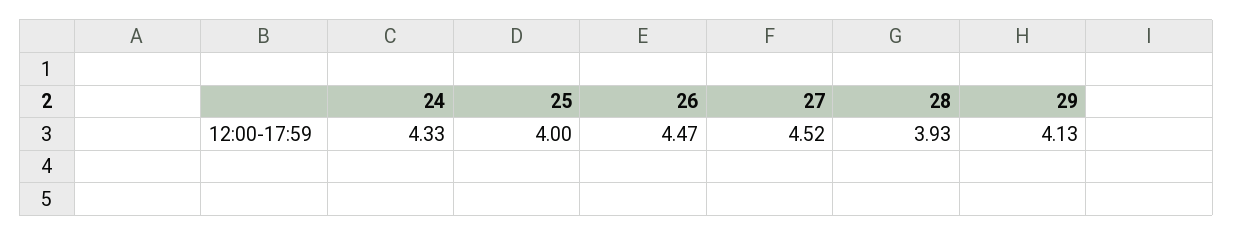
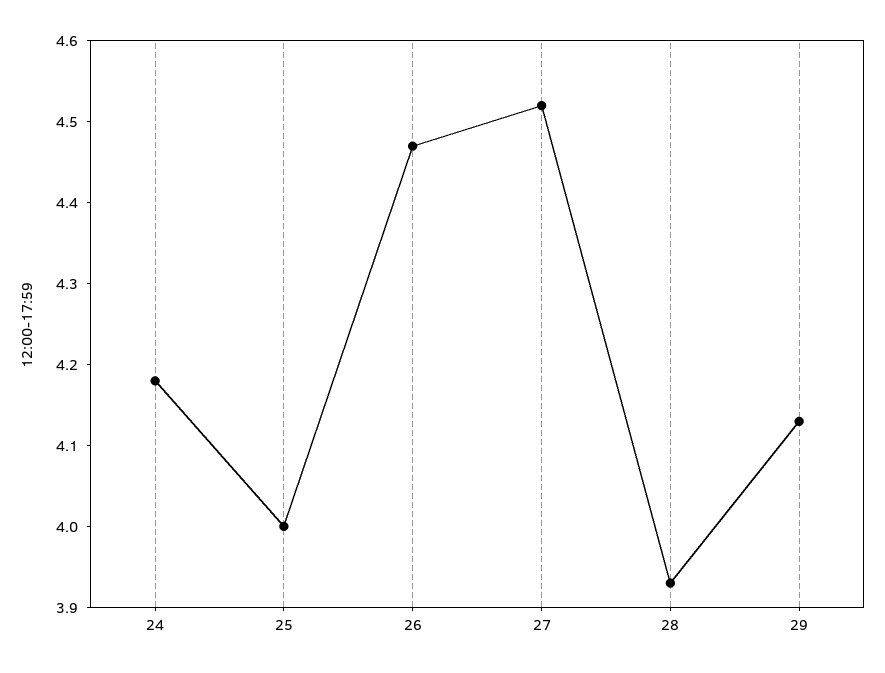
  {
-   "24": 4.33,
+   "24": 4.18,
    "25": 4,
    "26": 4.47,
    "27": 4.52,
    "28": 3.93,
    "29": 4.13
  }

